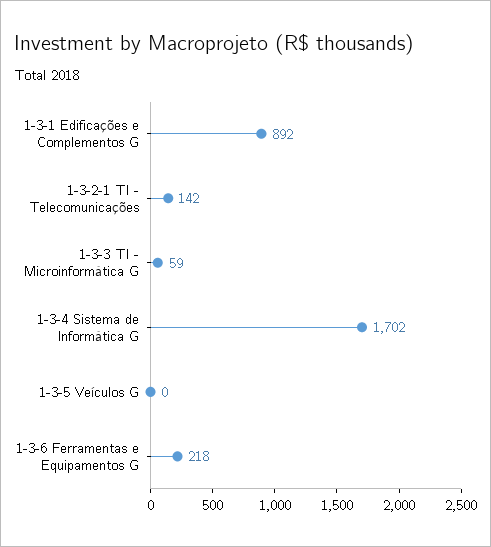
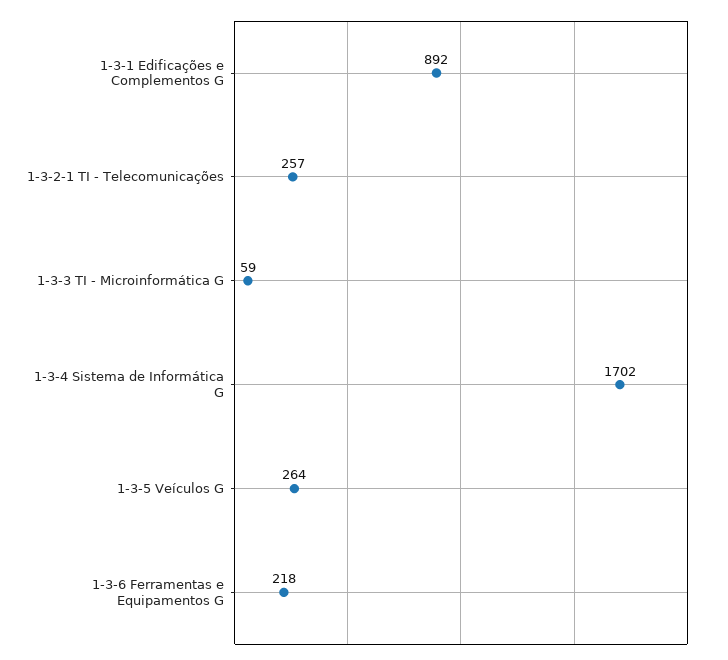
  {
    "1-3-1 Edificações e Complementos G": 892,
-   "1-3-2-1 TI - Telecomunicações": 142,
+   "1-3-2-1 TI - Telecomunicações": 257,
    "1-3-3 TI - Microinformática G": 59,
    "1-3-4 Sistema de Informática G": 1702,
-   "1-3-5 Veículos G": 0,
+   "1-3-5 Veículos G": 264,
    "1-3-6 Ferramentas e Equipamentos G": 218
  }

